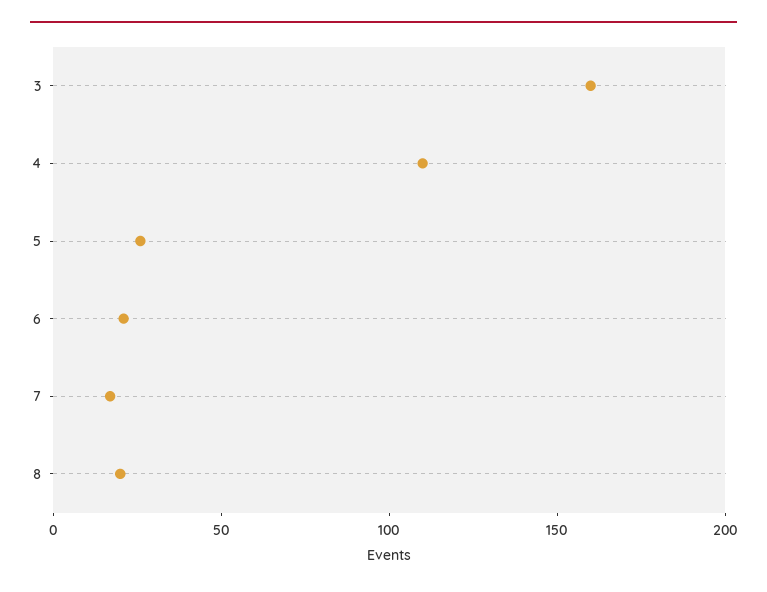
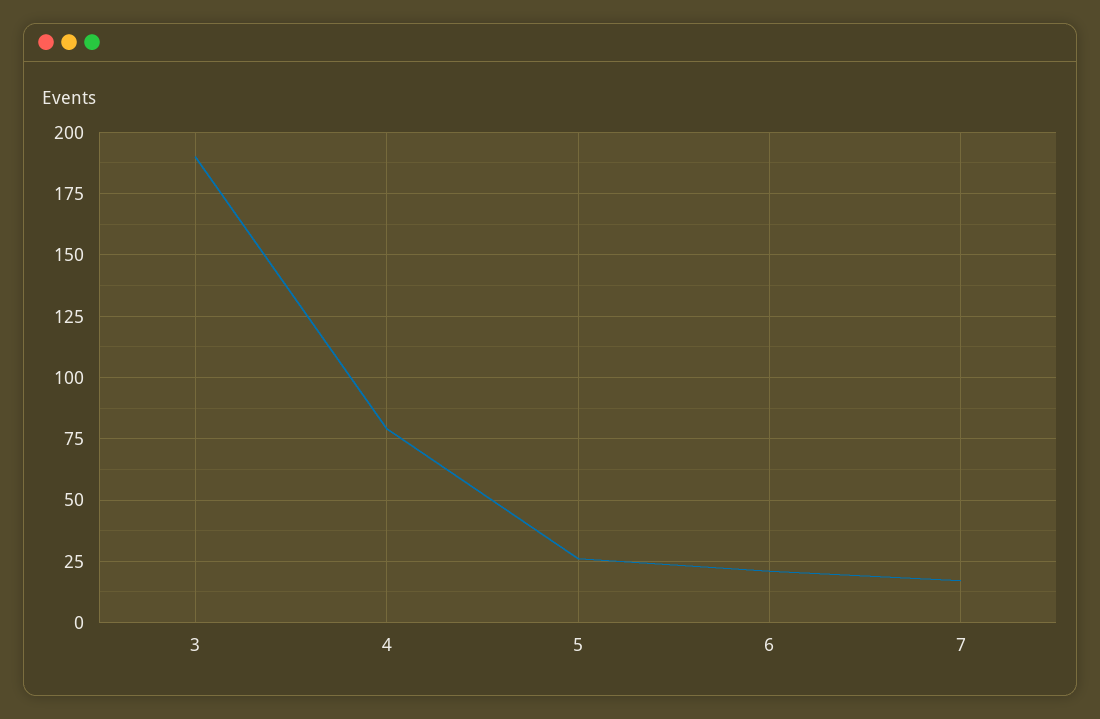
  {
-   "3": 160,
+   "3": 190,
-   "4": 110,
+   "4": 80,
    "5": 25,
    "6": 20,
-   "7": 15,
+   "7": 15
-   "8": 20
  }

